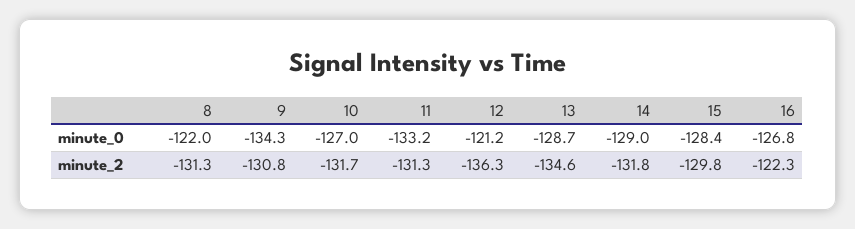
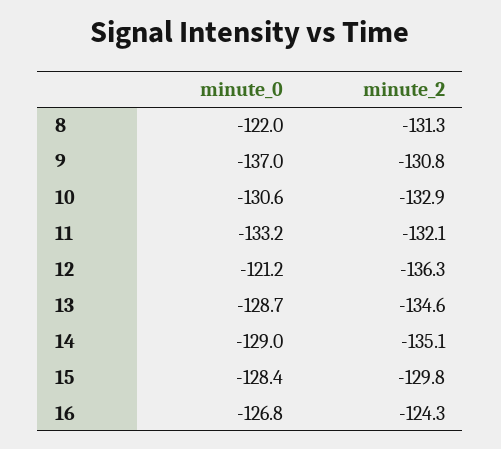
  {
    "8": {
      "minute_0": -122,
      "minute_2": -131.3
    },
    "9": {
-     "minute_0": -134.3,
+     "minute_0": -137,
      "minute_2": -130.8
    },
    "10": {
-     "minute_0": -127,
+     "minute_0": -130.6,
-     "minute_2": -131.7
+     "minute_2": -132.9
    },
    "11": {
      "minute_0": -133.2,
-     "minute_2": -131.3
+     "minute_2": -132.1
    },
    "12": {
      "minute_0": -121.2,
      "minute_2": -136.3
    },
    "13": {
      "minute_0": -128.7,
      "minute_2": -134.6
    },
    "14": {
      "minute_0": -129,
-     "minute_2": -131.8
+     "minute_2": -135.1
    },
    "15": {
      "minute_0": -128.4,
      "minute_2": -129.8
    },
    "16": {
      "minute_0": -126.8,
-     "minute_2": -122.3
+     "minute_2": -124.3
    }
  }

